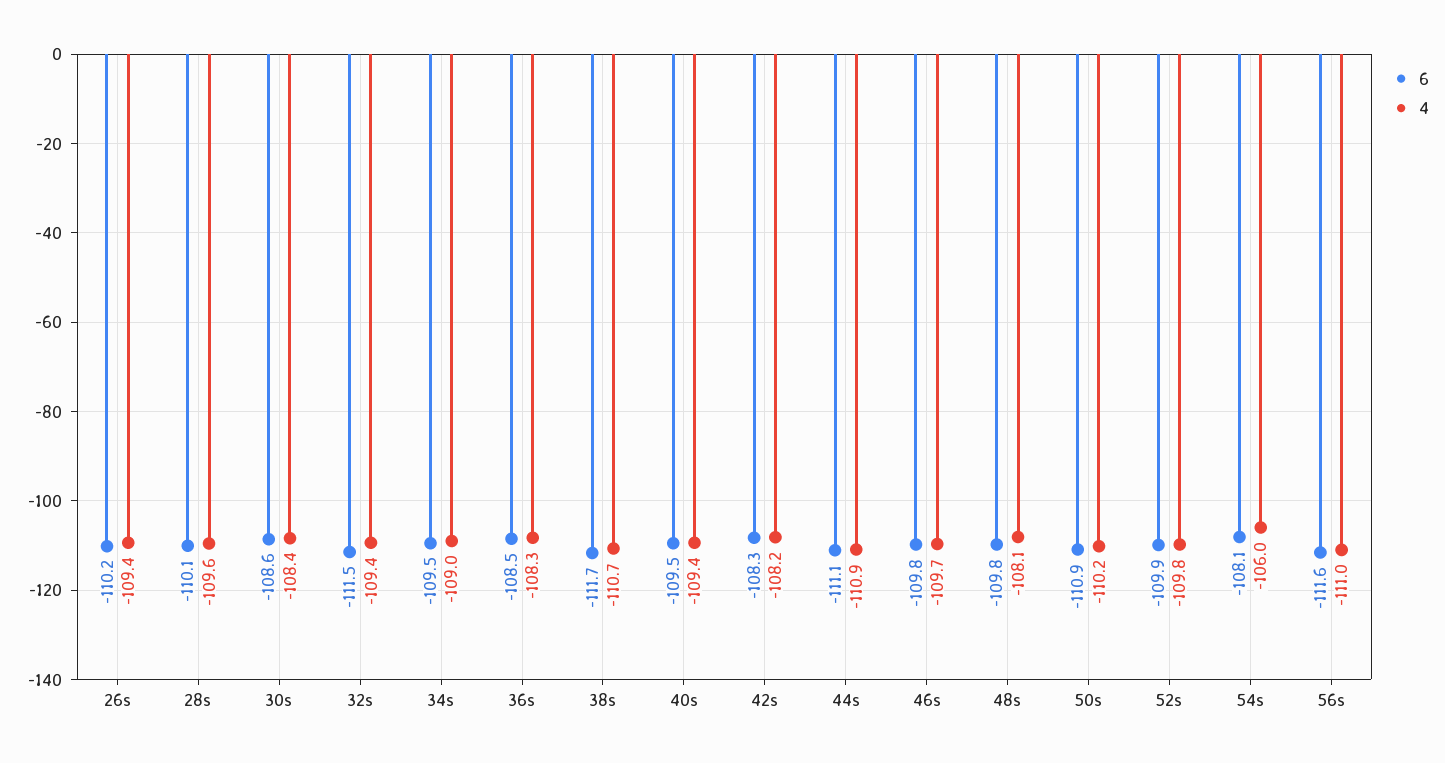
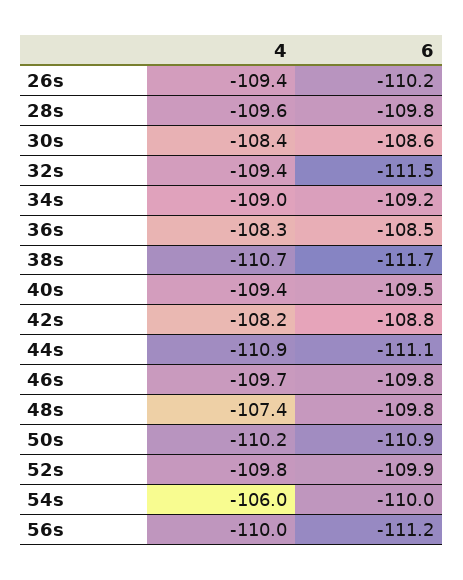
  {
    "6": {
      "26s": -110.2,
-     "28s": -110.1,
+     "28s": -109.8,
      "30s": -108.6,
      "32s": -111.5,
-     "34s": -109.5,
+     "34s": -109.2,
      "36s": -108.5,
      "38s": -111.7,
      "40s": -109.5,
-     "42s": -108.3,
+     "42s": -108.8,
      "44s": -111.1,
      "46s": -109.8,
      "48s": -109.8,
      "50s": -110.9,
      "52s": -109.9,
-     "54s": -108.1,
+     "54s": -110,
-     "56s": -111.6
+     "56s": -111.2
    },
    "4": {
      "26s": -109.4,
      "28s": -109.6,
      "30s": -108.4,
      "32s": -109.4,
      "34s": -109,
      "36s": -108.3,
      "38s": -110.7,
      "40s": -109.4,
      "42s": -108.2,
      "44s": -110.9,
      "46s": -109.7,
-     "48s": -108.1,
+     "48s": -107.4,
      "50s": -110.2,
      "52s": -109.8,
      "54s": -106,
-     "56s": -111
+     "56s": -110
    }
  }

